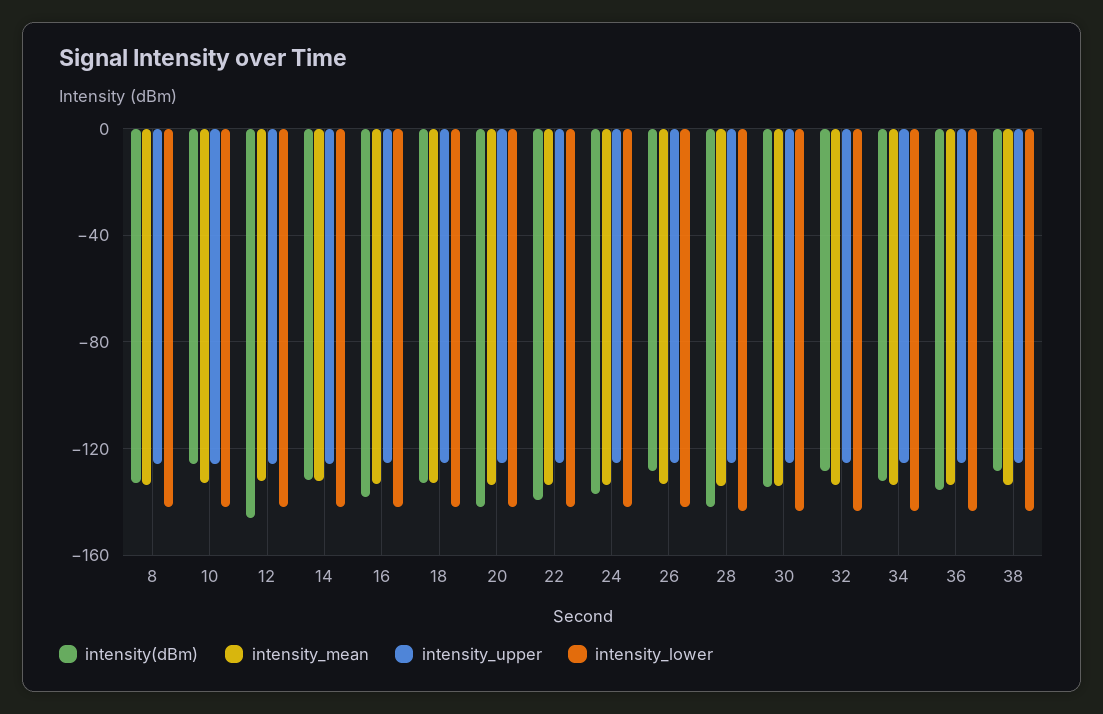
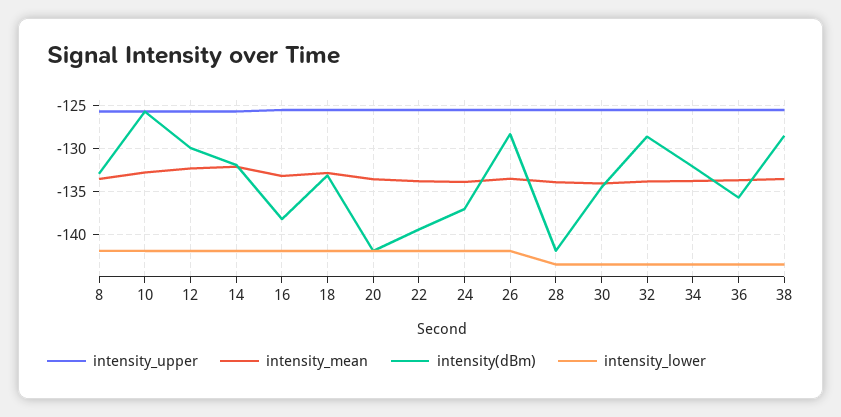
  {
    "intensity(dBm)": {
      "8": -133,
      "10": -126,
-     "12": -145,
+     "12": -130,
      "14": -132,
      "16": -138,
      "18": -133,
      "20": -142,
      "22": -139,
      "24": -137,
      "26": -128,
      "28": -142,
      "30": -135,
      "32": -129,
      "34": -132,
      "36": -136,
      "38": -129
    },
    "intensity_mean": {
      "8": -134,
      "10": -133,
      "12": -132,
      "14": -132,
      "16": -133,
      "18": -133,
      "20": -134,
      "22": -134,
      "24": -134,
      "26": -134,
      "28": -134,
      "30": -134,
      "32": -134,
      "34": -134,
      "36": -134,
      "38": -134
    },
    "intensity_upper": {
      "8": -126,
      "10": -126,
      "12": -126,
      "14": -126,
      "16": -126,
      "18": -126,
      "20": -126,
      "22": -126,
      "24": -126,
      "26": -126,
      "28": -126,
      "30": -126,
      "32": -126,
      "34": -126,
      "36": -126,
      "38": -126
    },
    "intensity_lower": {
      "8": -142,
      "10": -142,
      "12": -142,
      "14": -142,
      "16": -142,
      "18": -142,
      "20": -142,
      "22": -142,
      "24": -142,
      "26": -142,
      "28": -143,
      "30": -143,
      "32": -143,
      "34": -143,
      "36": -143,
      "38": -143
    }
  }

